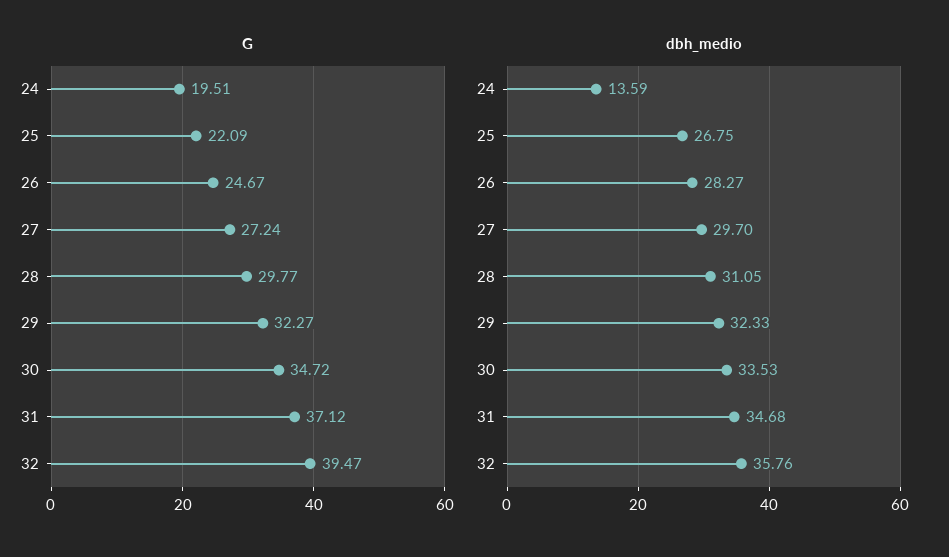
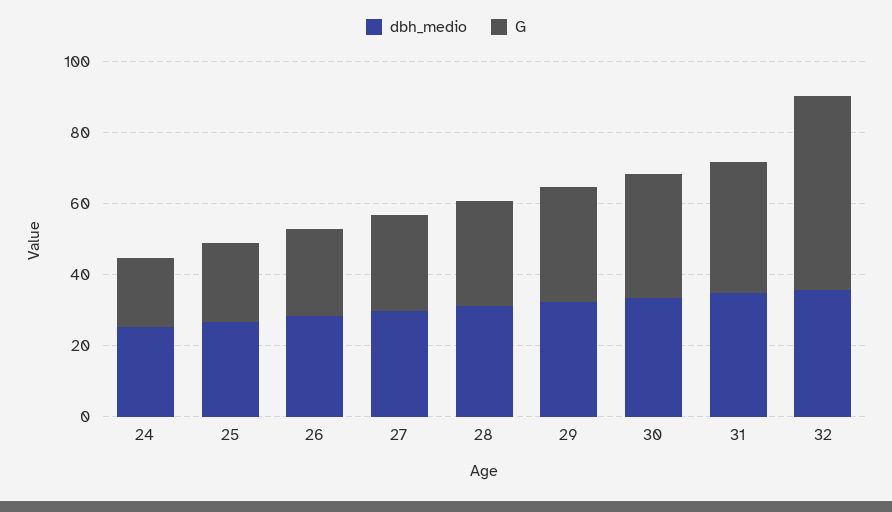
  {
    "G": {
      "24": 19.51,
      "25": 22.09,
      "26": 24.67,
      "27": 27.24,
      "28": 29.77,
      "29": 32.27,
      "30": 34.72,
      "31": 37.12,
-     "32": 39.47
+     "32": 55
    },
    "dbh_medio": {
-     "24": 13.59,
+     "24": 25,
      "25": 26.75,
      "26": 28.27,
      "27": 29.7,
      "28": 31.05,
      "29": 32.33,
      "30": 33.53,
      "31": 34.68,
      "32": 35.76
    }
  }

